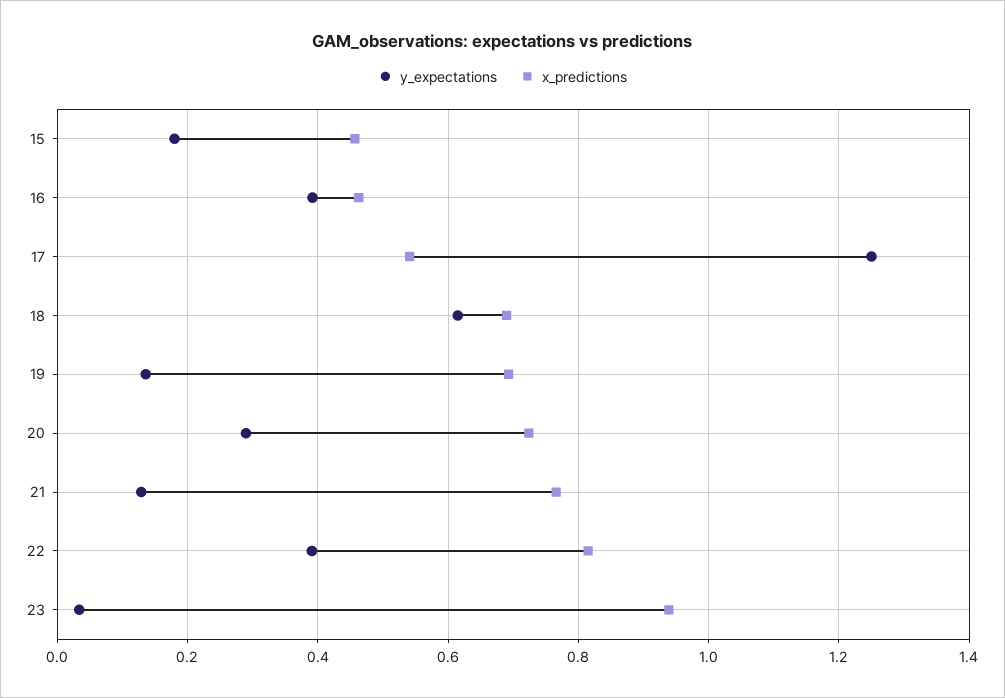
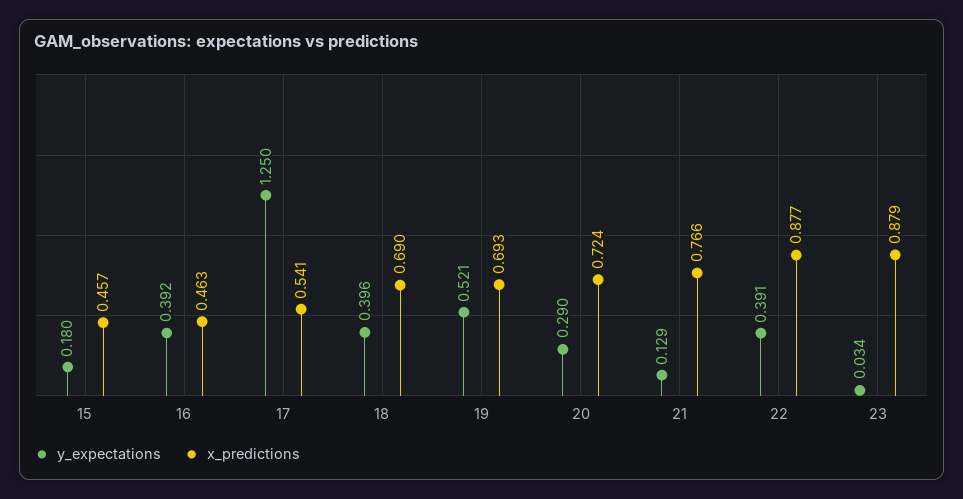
  {
    "y_expectations": {
      "15": 0.18,
      "16": 0.392,
      "17": 1.25,
-     "18": 0.62,
+     "18": 0.396,
-     "19": 0.14,
+     "19": 0.521,
      "20": 0.29,
      "21": 0.129,
      "22": 0.391,
      "23": 0.034
    },
    "x_predictions": {
      "15": 0.457,
      "16": 0.463,
      "17": 0.541,
      "18": 0.69,
      "19": 0.693,
      "20": 0.724,
      "21": 0.766,
-     "22": 0.82,
+     "22": 0.877,
-     "23": 0.94
+     "23": 0.879
    }
  }

